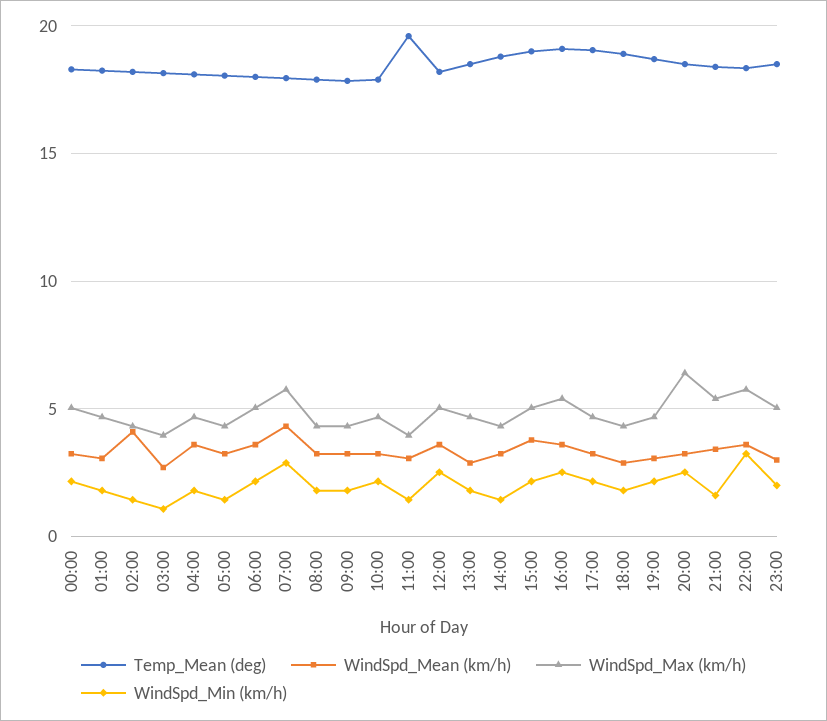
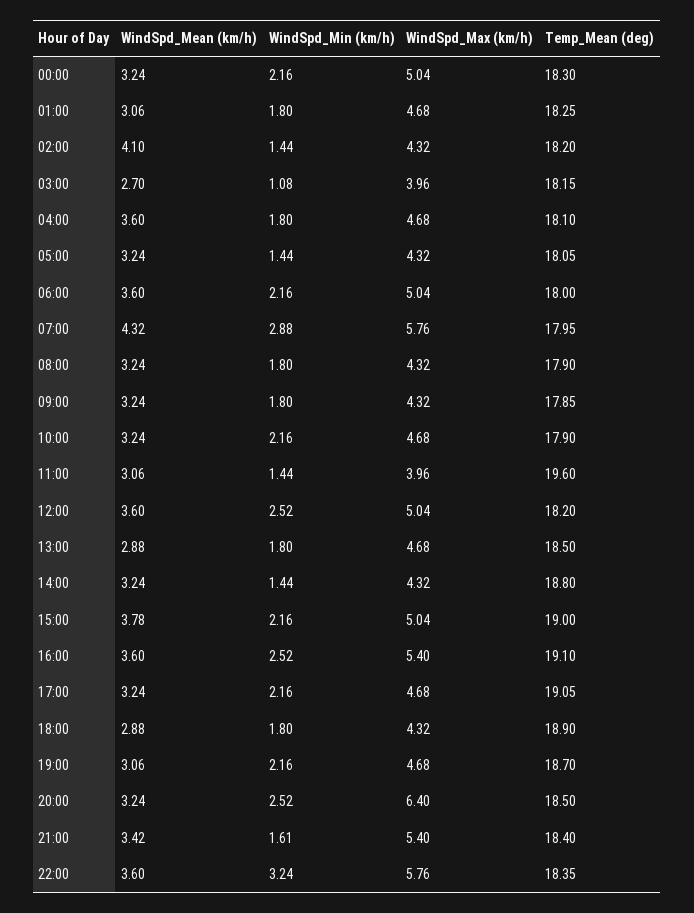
  {
    "Temp_Mean (deg)": {
      "00:00": 18.3,
      "01:00": 18.25,
      "02:00": 18.2,
      "03:00": 18.15,
      "04:00": 18.1,
      "05:00": 18.05,
      "06:00": 18,
      "07:00": 17.95,
      "08:00": 17.9,
      "09:00": 17.85,
      "10:00": 17.9,
      "11:00": 19.6,
      "12:00": 18.2,
      "13:00": 18.5,
      "14:00": 18.8,
      "15:00": 19,
      "16:00": 19.1,
      "17:00": 19.05,
      "18:00": 18.9,
      "19:00": 18.7,
      "20:00": 18.5,
      "21:00": 18.4,
-     "22:00": 18.35,
+     "22:00": 18.35
-     "23:00": 18.5
    },
    "WindSpd_Mean (km/h)": {
      "00:00": 3.24,
      "01:00": 3.06,
      "02:00": 4.1,
      "03:00": 2.7,
      "04:00": 3.6,
      "05:00": 3.24,
      "06:00": 3.6,
      "07:00": 4.32,
      "08:00": 3.24,
      "09:00": 3.24,
      "10:00": 3.24,
      "11:00": 3.06,
      "12:00": 3.6,
      "13:00": 2.88,
      "14:00": 3.24,
      "15:00": 3.78,
      "16:00": 3.6,
      "17:00": 3.24,
      "18:00": 2.88,
      "19:00": 3.06,
      "20:00": 3.24,
      "21:00": 3.42,
-     "22:00": 3.6,
+     "22:00": 3.6
-     "23:00": 3
    },
    "WindSpd_Max (km/h)": {
      "00:00": 5.04,
      "01:00": 4.68,
      "02:00": 4.32,
      "03:00": 3.96,
      "04:00": 4.68,
      "05:00": 4.32,
      "06:00": 5.04,
      "07:00": 5.76,
      "08:00": 4.32,
      "09:00": 4.32,
      "10:00": 4.68,
      "11:00": 3.96,
      "12:00": 5.04,
      "13:00": 4.68,
      "14:00": 4.32,
      "15:00": 5.04,
      "16:00": 5.4,
      "17:00": 4.68,
      "18:00": 4.32,
      "19:00": 4.68,
      "20:00": 6.4,
      "21:00": 5.4,
-     "22:00": 5.76,
+     "22:00": 5.76
-     "23:00": 5
    },
    "WindSpd_Min (km/h)": {
      "00:00": 2.16,
      "01:00": 1.8,
      "02:00": 1.44,
      "03:00": 1.08,
      "04:00": 1.8,
      "05:00": 1.44,
      "06:00": 2.16,
      "07:00": 2.88,
      "08:00": 1.8,
      "09:00": 1.8,
      "10:00": 2.16,
      "11:00": 1.44,
      "12:00": 2.52,
      "13:00": 1.8,
      "14:00": 1.44,
      "15:00": 2.16,
      "16:00": 2.52,
      "17:00": 2.16,
      "18:00": 1.8,
      "19:00": 2.16,
      "20:00": 2.52,
      "21:00": 1.61,
-     "22:00": 3.24,
+     "22:00": 3.24
-     "23:00": 2
    }
  }

